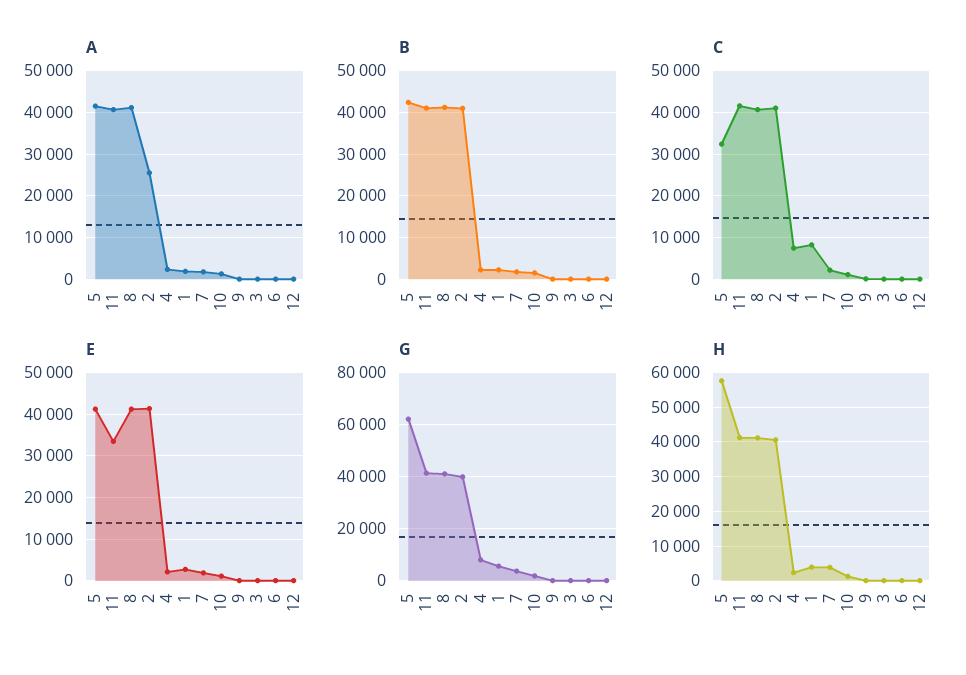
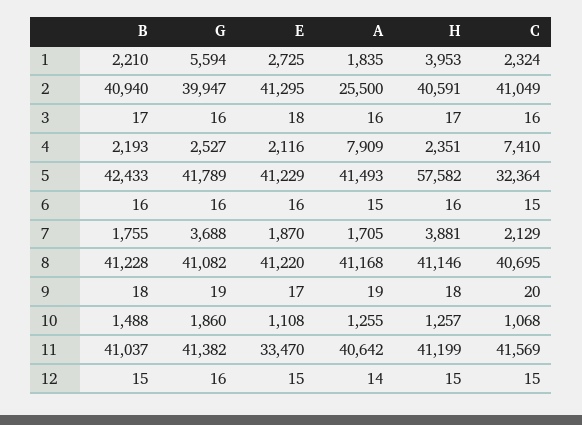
  {
    "A": {
      "5": 41493,
      "11": 40642,
      "8": 41168,
      "2": 25500,
-     "4": 2000,
+     "4": 7909,
      "1": 1835,
      "7": 1705,
      "10": 1255,
      "9": 19,
      "3": 16,
      "6": 15,
      "12": 14
    },
    "B": {
      "5": 42433,
      "11": 41037,
      "8": 41228,
      "2": 40940,
      "4": 2193,
      "1": 2210,
      "7": 1755,
      "10": 1488,
      "9": 18,
      "3": 17,
      "6": 16,
      "12": 15
    },
    "C": {
      "5": 32364,
      "11": 41569,
      "8": 40695,
      "2": 41049,
      "4": 7410,
-     "1": 8000,
+     "1": 2324,
      "7": 2129,
      "10": 1068,
      "9": 20,
      "3": 16,
      "6": 15,
      "12": 15
    },
    "E": {
      "5": 41229,
      "11": 33470,
      "8": 41220,
      "2": 41295,
      "4": 2116,
      "1": 2725,
      "7": 1870,
      "10": 1108,
      "9": 17,
      "3": 18,
      "6": 16,
      "12": 15
    },
    "G": {
-     "5": 62500,
+     "5": 41789,
      "11": 41382,
      "8": 41082,
      "2": 39947,
-     "4": 7500,
+     "4": 2527,
      "1": 5594,
      "7": 3688,
      "10": 1860,
      "9": 19,
      "3": 16,
      "6": 16,
      "12": 16
    },
    "H": {
      "5": 57582,
      "11": 41199,
      "8": 41146,
      "2": 40591,
      "4": 2351,
      "1": 3953,
      "7": 3881,
      "10": 1257,
      "9": 18,
      "3": 17,
      "6": 16,
      "12": 15
    }
  }

